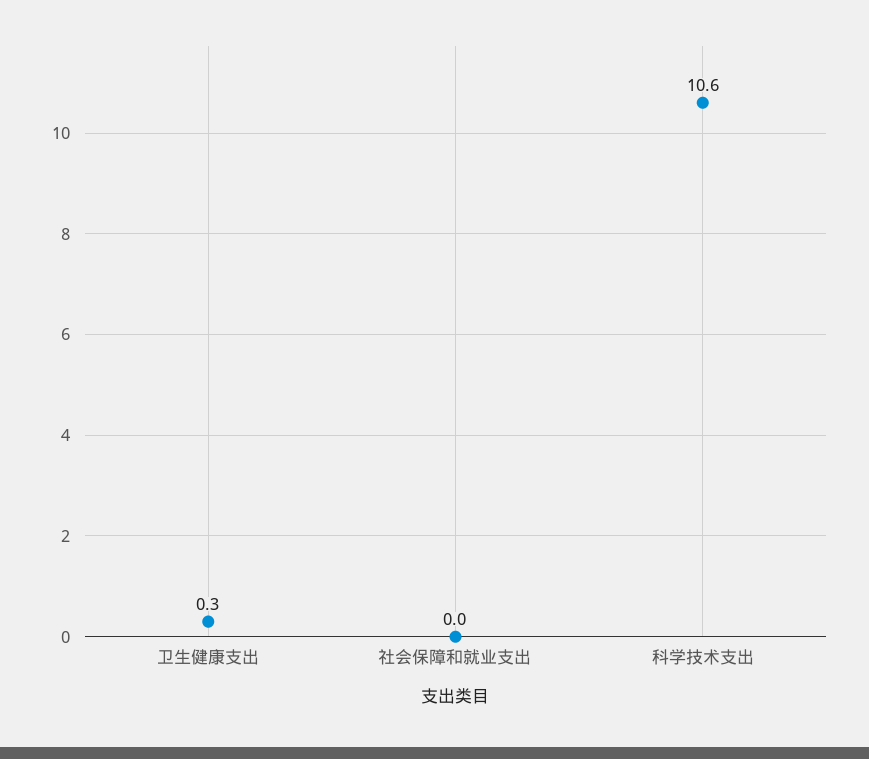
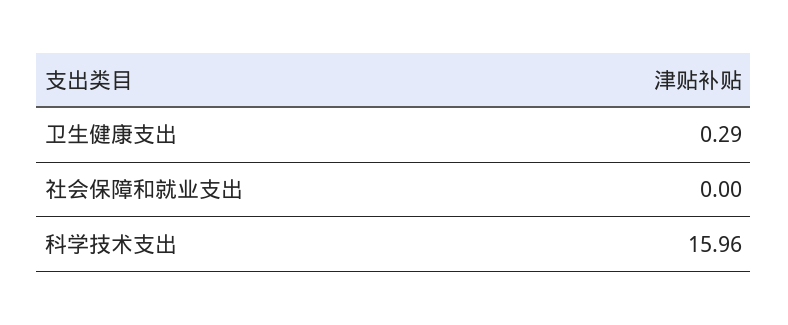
  {
    "卫生健康支出": 0.29,
    "社会保障和就业支出": 0,
-   "科学技术支出": 10.6
+   "科学技术支出": 15.96
  }

